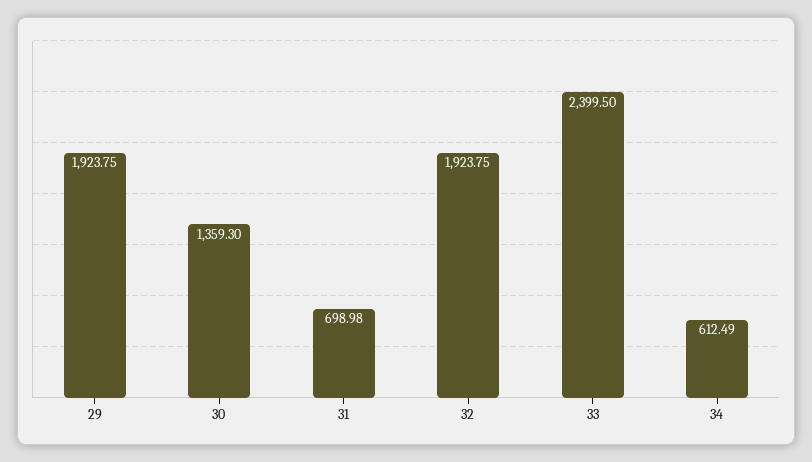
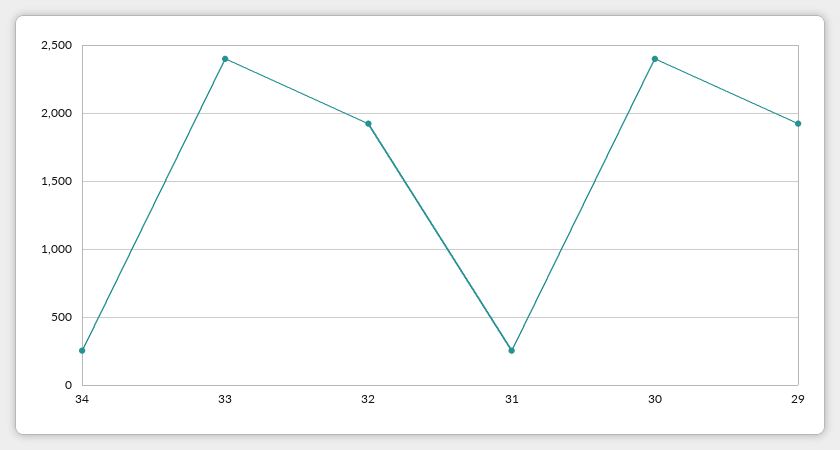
  {
    "29": 1923.75,
-   "30": 1359.3,
+   "30": 2400,
-   "31": 698.98,
+   "31": 250,
    "32": 1923.75,
    "33": 2399.5,
-   "34": 612.49
+   "34": 250
  }

